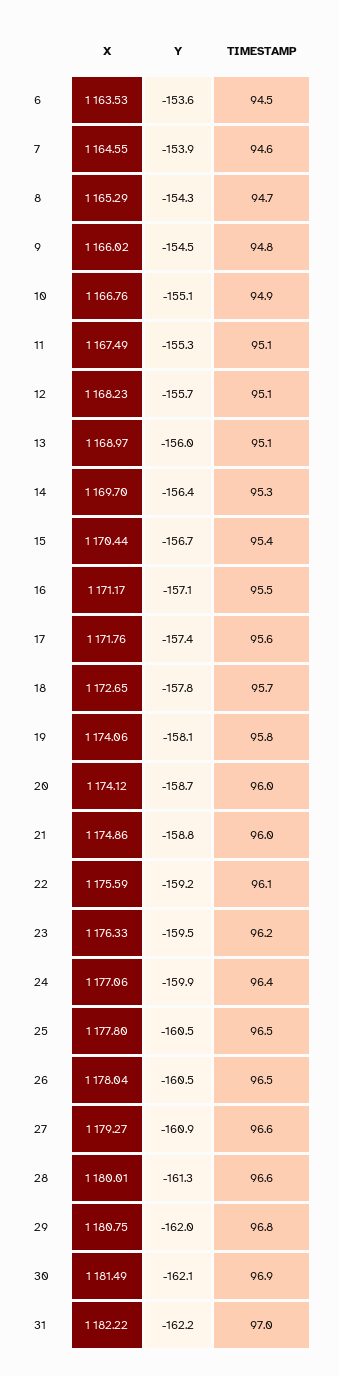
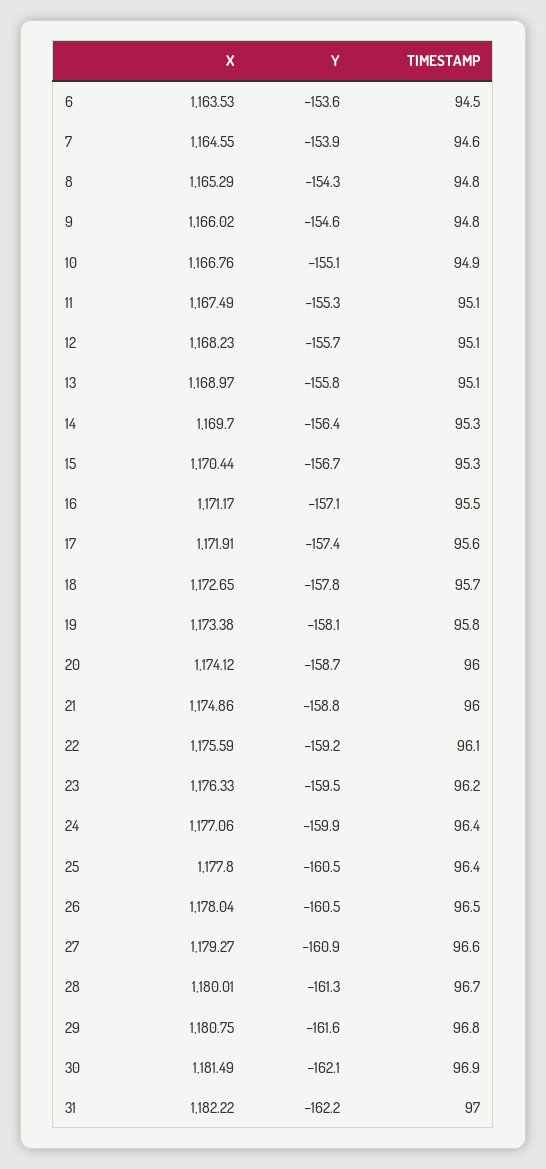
  {
    "X": {
      "6": 1163.53,
      "7": 1164.55,
      "8": 1165.29,
      "9": 1166.02,
      "10": 1166.76,
      "11": 1167.49,
      "12": 1168.23,
      "13": 1168.97,
      "14": 1169.7,
      "15": 1170.44,
      "16": 1171.17,
-     "17": 1171.76,
+     "17": 1171.91,
      "18": 1172.65,
-     "19": 1174.06,
+     "19": 1173.38,
      "20": 1174.12,
      "21": 1174.86,
      "22": 1175.59,
      "23": 1176.33,
      "24": 1177.06,
      "25": 1177.8,
      "26": 1178.04,
      "27": 1179.27,
      "28": 1180.01,
      "29": 1180.75,
      "30": 1181.49,
      "31": 1182.22
    },
    "Y": {
      "6": -153.6,
      "7": -153.9,
      "8": -154.3,
-     "9": -154.5,
+     "9": -154.6,
      "10": -155.1,
      "11": -155.3,
      "12": -155.7,
-     "13": -156,
+     "13": -155.8,
      "14": -156.4,
      "15": -156.7,
      "16": -157.1,
      "17": -157.4,
      "18": -157.8,
      "19": -158.1,
      "20": -158.7,
      "21": -158.8,
      "22": -159.2,
      "23": -159.5,
      "24": -159.9,
      "25": -160.5,
      "26": -160.5,
      "27": -160.9,
      "28": -161.3,
-     "29": -162,
+     "29": -161.6,
      "30": -162.1,
      "31": -162.2
    },
    "TIMESTAMP": {
      "6": 94.5,
      "7": 94.6,
-     "8": 94.7,
+     "8": 94.8,
      "9": 94.8,
      "10": 94.9,
      "11": 95.1,
      "12": 95.1,
      "13": 95.1,
      "14": 95.3,
-     "15": 95.4,
+     "15": 95.3,
      "16": 95.5,
      "17": 95.6,
      "18": 95.7,
      "19": 95.8,
      "20": 96,
      "21": 96,
      "22": 96.1,
      "23": 96.2,
      "24": 96.4,
-     "25": 96.5,
+     "25": 96.4,
      "26": 96.5,
      "27": 96.6,
-     "28": 96.6,
+     "28": 96.7,
      "29": 96.8,
      "30": 96.9,
      "31": 97
    }
  }

